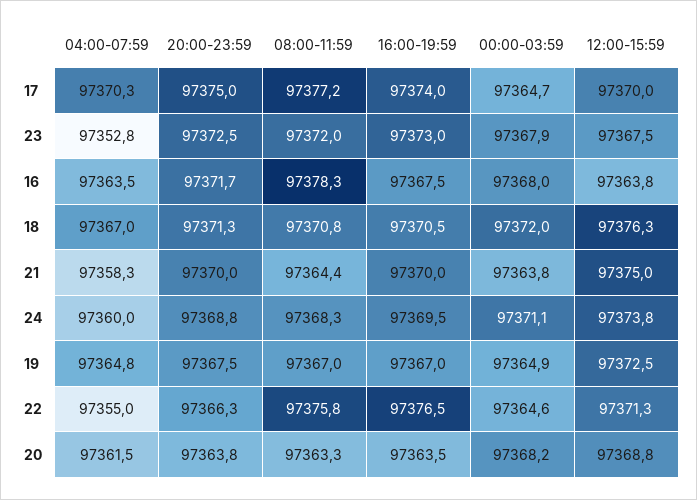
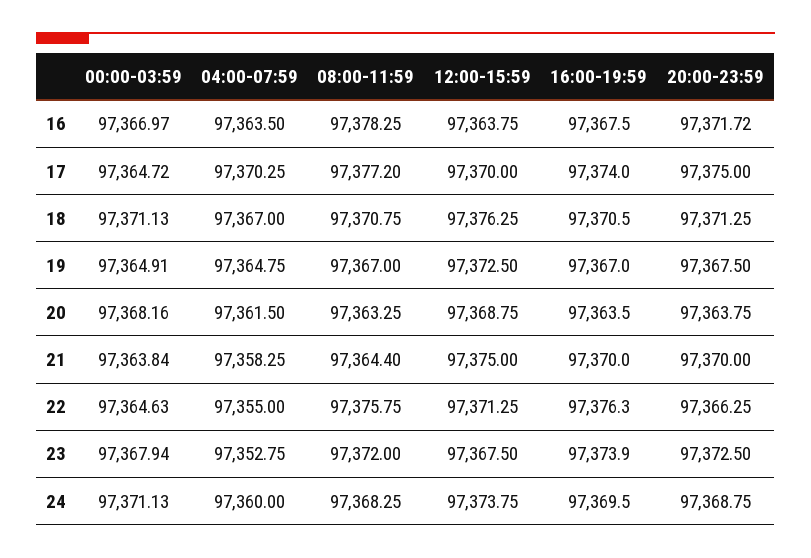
  {
    "04:00-07:59": {
      "17": 97370.25,
      "23": 97352.75,
      "16": 97363.5,
      "18": 97367,
      "21": 97358.25,
      "24": 97360,
      "19": 97364.75,
      "22": 97355,
      "20": 97361.5
    },
    "20:00-23:59": {
      "17": 97375,
      "23": 97372.5,
      "16": 97371.72,
      "18": 97371.25,
      "21": 97370,
      "24": 97368.75,
      "19": 97367.5,
      "22": 97366.25,
      "20": 97363.75
    },
    "08:00-11:59": {
      "17": 97377.2,
      "23": 97372,
      "16": 97378.25,
      "18": 97370.75,
      "21": 97364.4,
      "24": 97368.25,
      "19": 97367,
      "22": 97375.75,
      "20": 97363.25
    },
    "16:00-19:59": {
      "17": 97374,
-     "23": 97373,
+     "23": 97373.9,
      "16": 97367.5,
      "18": 97370.5,
      "21": 97370,
      "24": 97369.5,
      "19": 97367,
-     "22": 97376.5,
+     "22": 97376.3,
      "20": 97363.5
    },
    "00:00-03:59": {
      "17": 97364.72,
      "23": 97367.94,
-     "16": 97368,
+     "16": 97366.97,
-     "18": 97372,
+     "18": 97371.13,
      "21": 97363.84,
      "24": 97371.13,
      "19": 97364.91,
      "22": 97364.63,
      "20": 97368.16
    },
    "12:00-15:59": {
      "17": 97370,
      "23": 97367.5,
      "16": 97363.75,
      "18": 97376.25,
      "21": 97375,
      "24": 97373.75,
      "19": 97372.5,
      "22": 97371.25,
      "20": 97368.75
    }
  }

